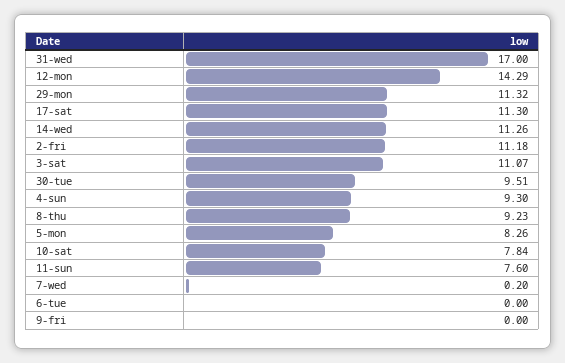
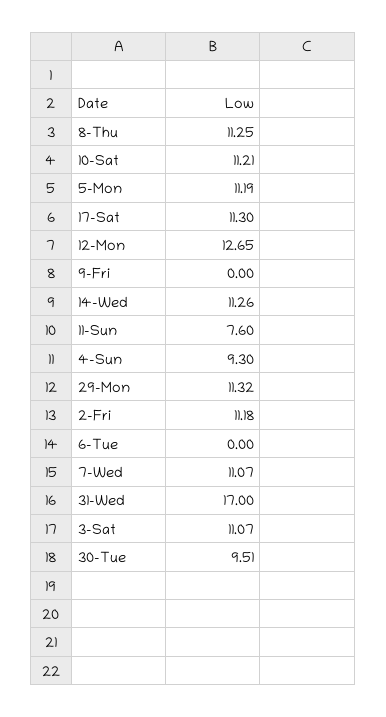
  {
    "31-wed": 17,
-   "12-mon": 14.29,
+   "12-mon": 12.65,
    "29-mon": 11.32,
    "17-sat": 11.3,
    "14-wed": 11.26,
    "2-fri": 11.18,
    "3-sat": 11.07,
    "30-tue": 9.51,
    "4-sun": 9.3,
-   "8-thu": 9.23,
+   "8-thu": 11.25,
-   "5-mon": 8.26,
+   "5-mon": 11.19,
-   "10-sat": 7.84,
+   "10-sat": 11.21,
    "11-sun": 7.6,
-   "7-wed": 0.2,
+   "7-wed": 11.07,
    "6-tue": 0,
    "9-fri": 0
  }

